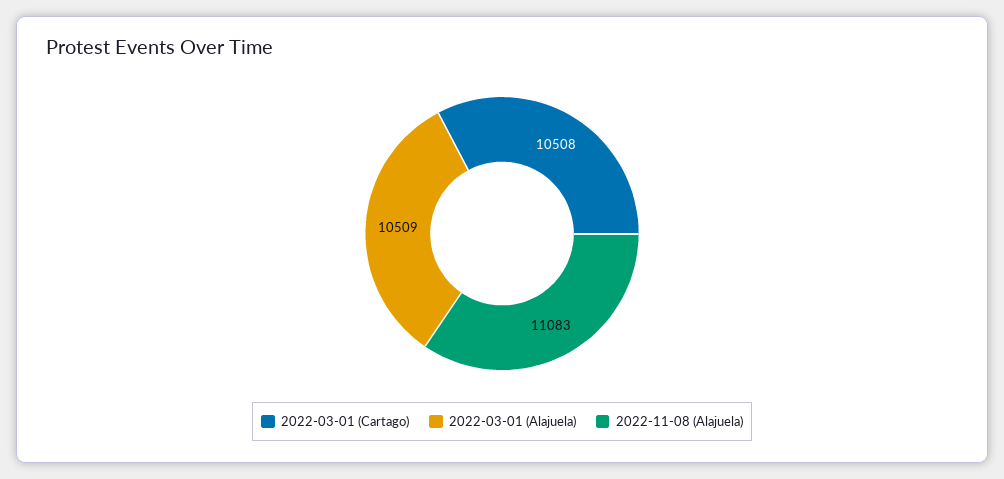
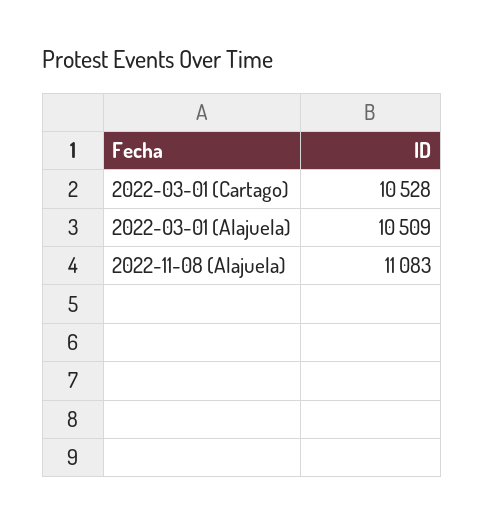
  {
-   "2022-03-01 (Cartago)": 10508,
+   "2022-03-01 (Cartago)": 10528,
    "2022-03-01 (Alajuela)": 10509,
    "2022-11-08 (Alajuela)": 11083
  }

